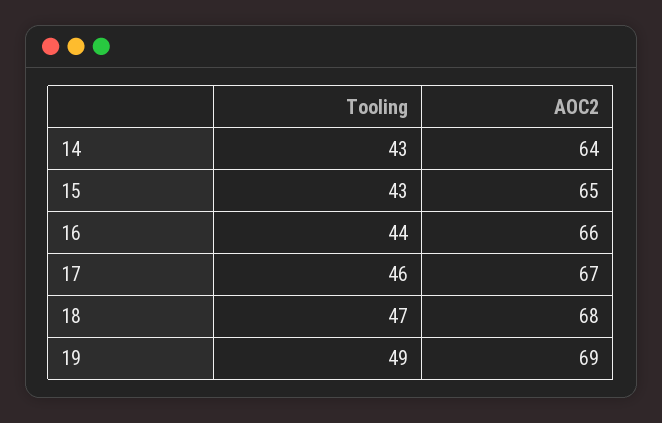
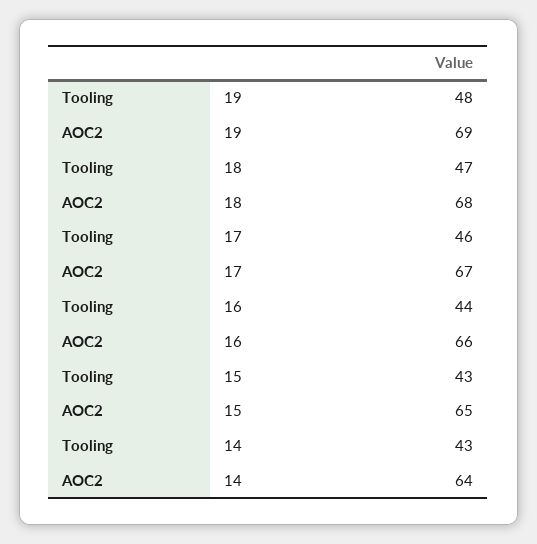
  {
    "Tooling": {
      "14": 43,
      "15": 43,
      "16": 44,
      "17": 46,
      "18": 47,
-     "19": 49
+     "19": 48
    },
    "AOC2": {
      "14": 64,
      "15": 65,
      "16": 66,
      "17": 67,
      "18": 68,
      "19": 69
    }
  }

